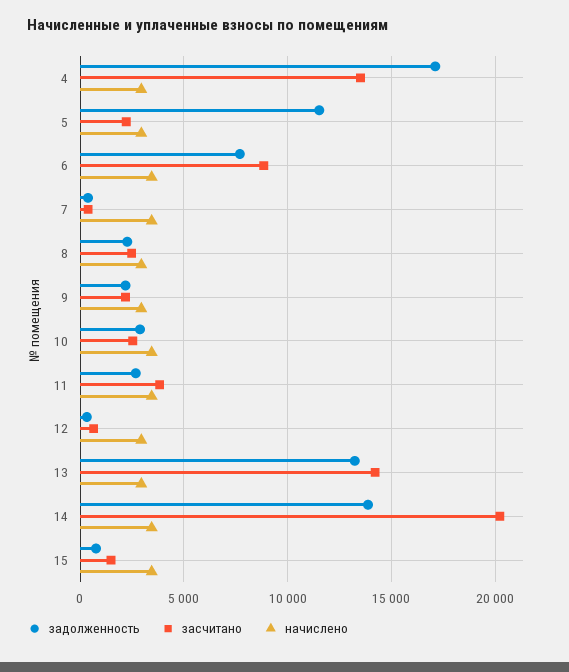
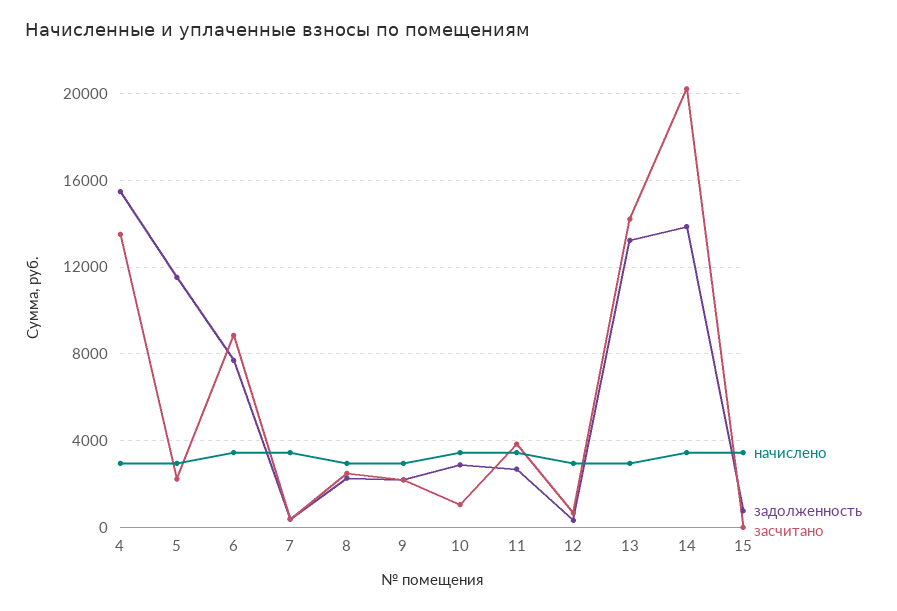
  {
    "задолженность": {
-     "4": 17000,
+     "4": 15500,
      "5": 11500,
      "6": 7500,
      "7": 500,
      "8": 2500,
      "9": 2000,
      "10": 3000,
      "11": 2500,
      "12": 500,
      "13": 13000,
      "14": 14000,
      "15": 1000
    },
    "засчитано": {
      "4": 13500,
      "5": 2000,
      "6": 9000,
      "7": 500,
      "8": 2500,
      "9": 2000,
-     "10": 2500,
+     "10": 1000,
      "11": 4000,
      "12": 500,
      "13": 14000,
      "14": 20000,
-     "15": 1500
+     "15": 0
    },
    "начислено": {
      "4": 3000,
      "5": 3000,
      "6": 3500,
      "7": 3500,
      "8": 3000,
      "9": 3000,
      "10": 3500,
      "11": 3500,
      "12": 3000,
      "13": 3000,
      "14": 3500,
      "15": 3500
    }
  }

